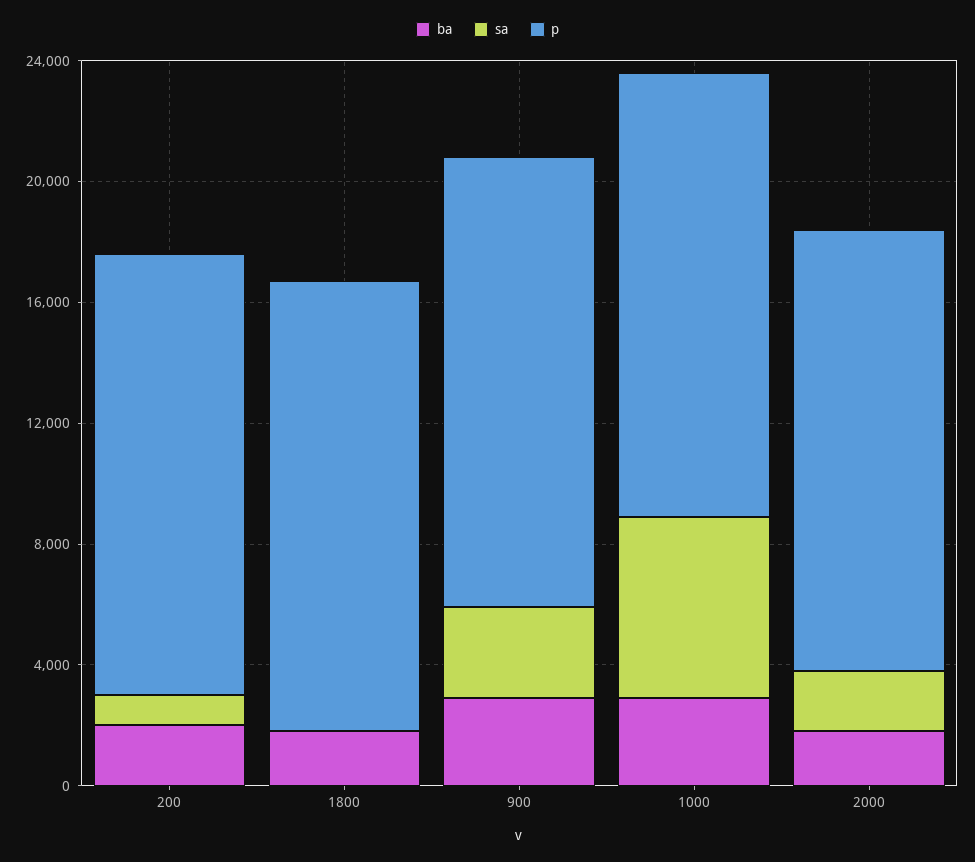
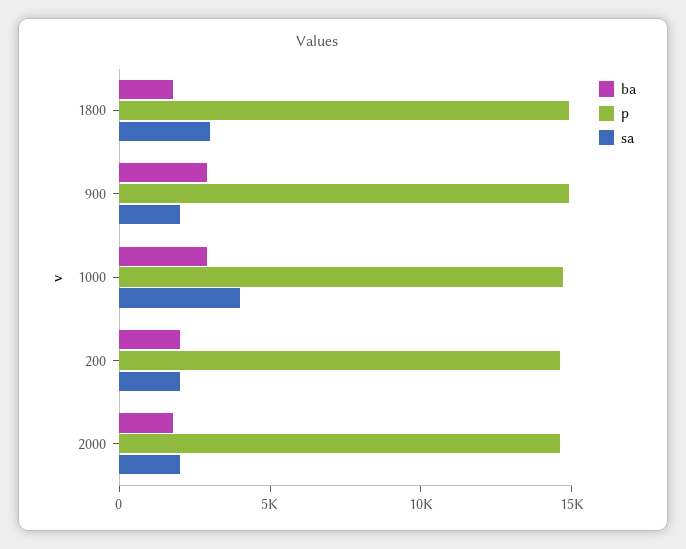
  {
    "ba": {
      "200": 2000,
      "1800": 2000,
      "900": 3000,
      "1000": 3000,
      "2000": 2000
    },
    "sa": {
-     "200": 1000,
+     "200": 2000,
-     "1800": 0,
+     "1800": 3000,
-     "900": 3000,
+     "900": 2000,
-     "1000": 6000,
+     "1000": 4000,
      "2000": 2000
    },
    "p": {
      "200": 15000,
      "1800": 15000,
      "900": 15000,
      "1000": 15000,
      "2000": 15000
    }
  }

